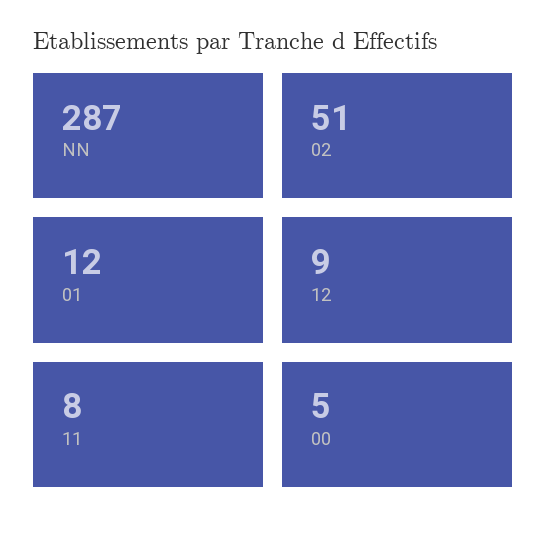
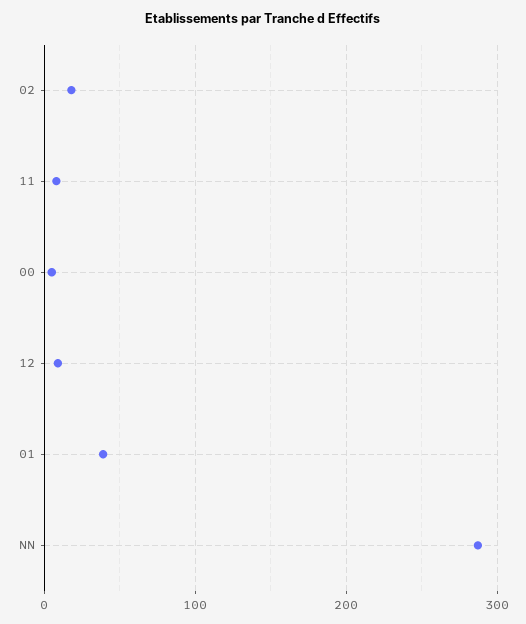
  {
    "NN": 287,
-   "02": 51,
+   "02": 20,
-   "01": 12,
+   "01": 40,
    "12": 9,
    "11": 8,
    "00": 5
  }

